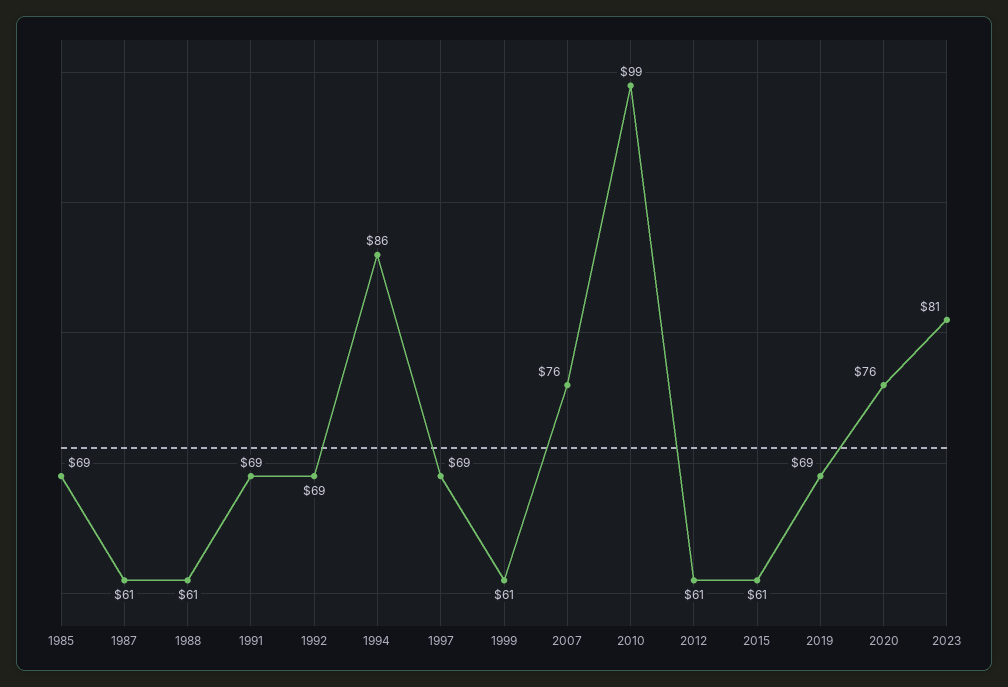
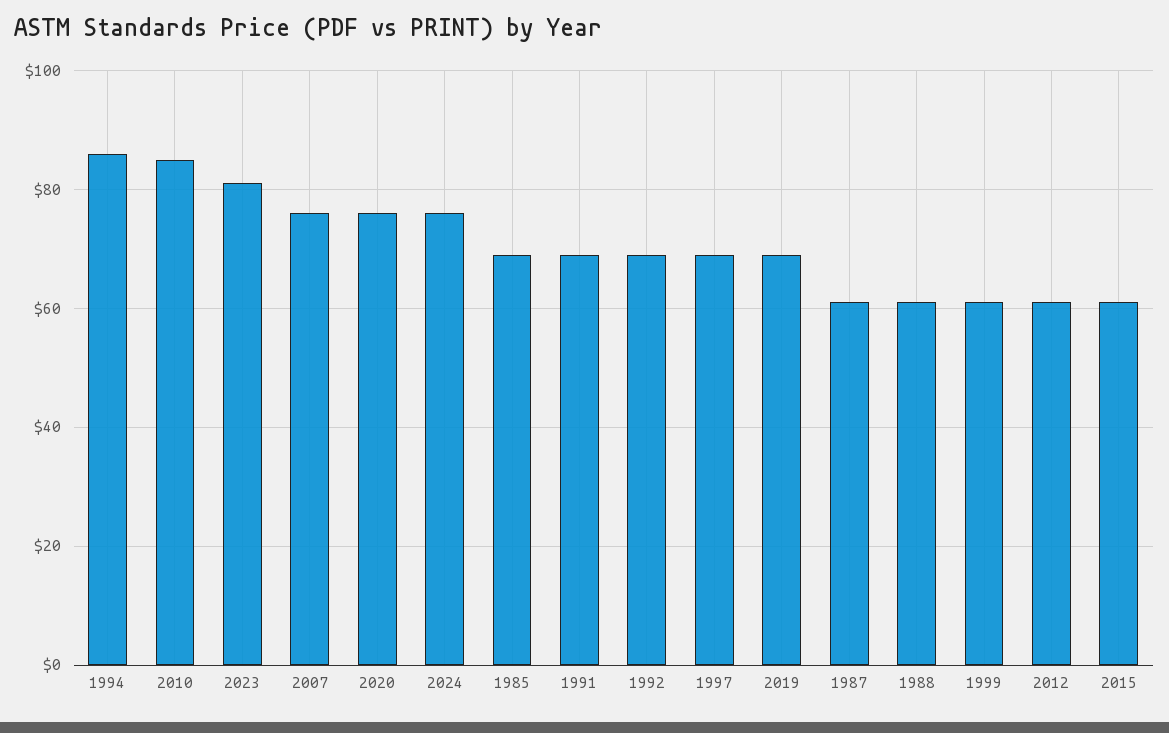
  {
    "1985": 69,
    "1987": 61,
    "1988": 61,
    "1991": 69,
    "1992": 69,
    "1994": 86,
    "1997": 69,
    "1999": 61,
    "2007": 76,
-   "2010": 99,
+   "2010": 85,
    "2012": 61,
    "2015": 61,
    "2019": 69,
    "2020": 76,
-   "2023": 81
+   "2023": 81,
+   "2024": 75
  }

